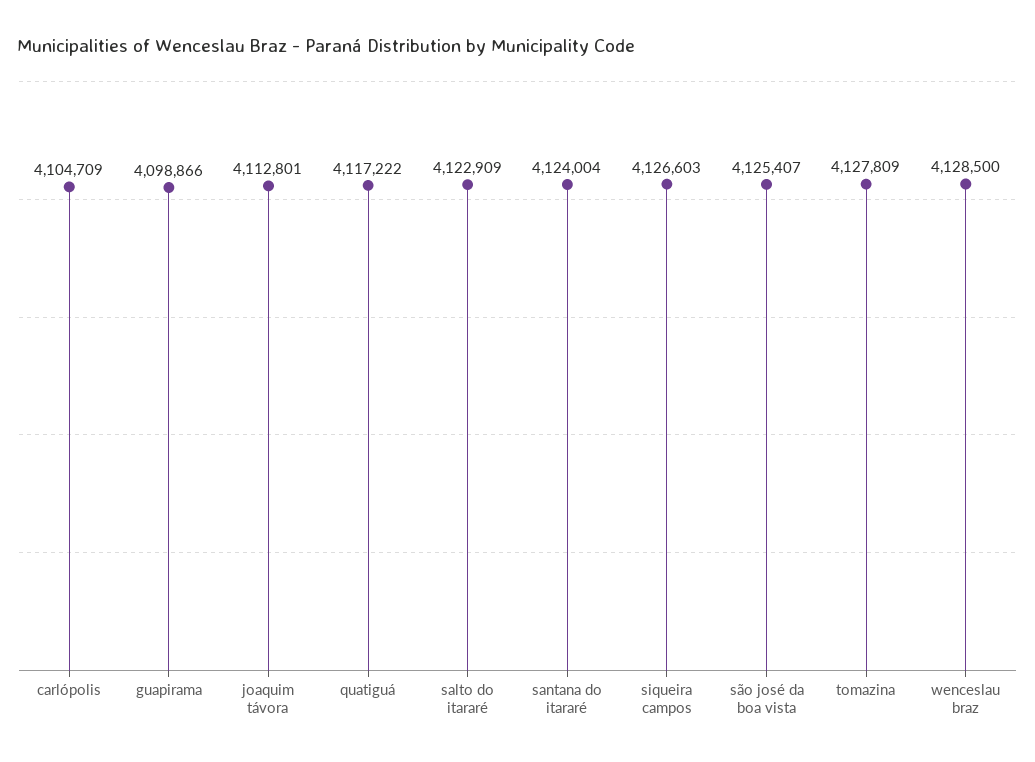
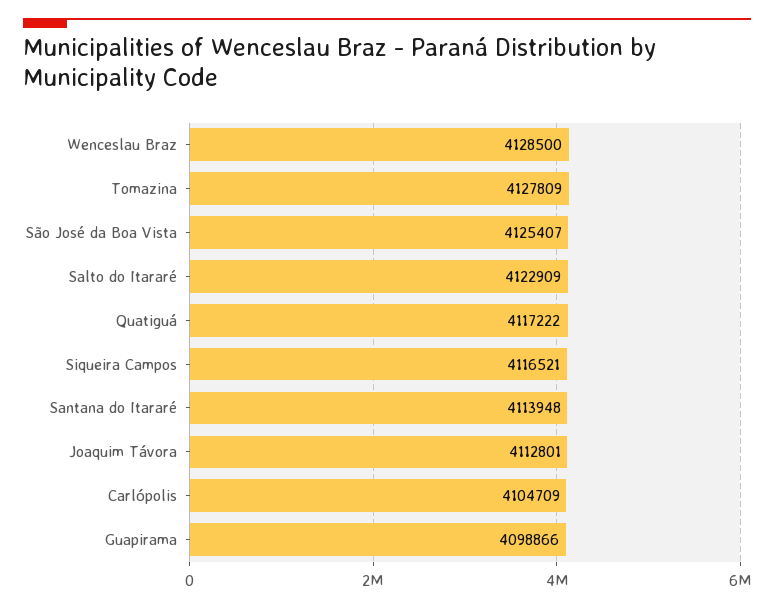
  {
    "carlópolis": 4104709,
    "guapirama": 4098866,
    "joaquim távora": 4112801,
    "quatiguá": 4117222,
    "salto do itararé": 4122909,
-   "santana do itararé": 4124004,
+   "santana do itararé": 4113948,
-   "siqueira campos": 4126603,
+   "siqueira campos": 4116521,
    "são josé da boa vista": 4125407,
    "tomazina": 4127809,
    "wenceslau braz": 4128500
  }

